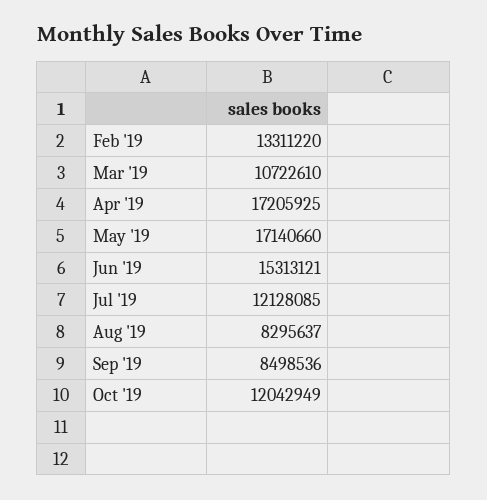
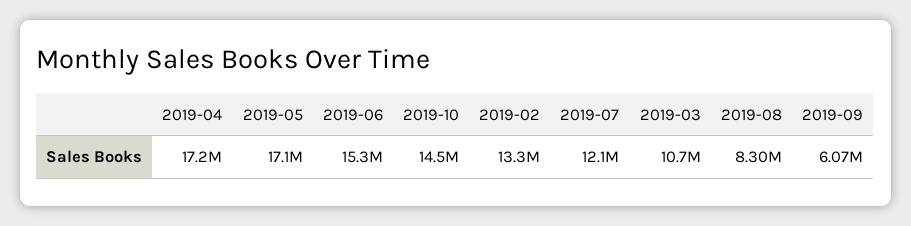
  {
    "Feb '19": 13311220,
    "Mar '19": 10722610,
    "Apr '19": 17205925,
    "May '19": 17140660,
    "Jun '19": 15313121,
    "Jul '19": 12128085,
    "Aug '19": 8295637,
-   "Sep '19": 8498536,
+   "Sep '19": 6070000,
-   "Oct '19": 12042949
+   "Oct '19": 14500000
  }

